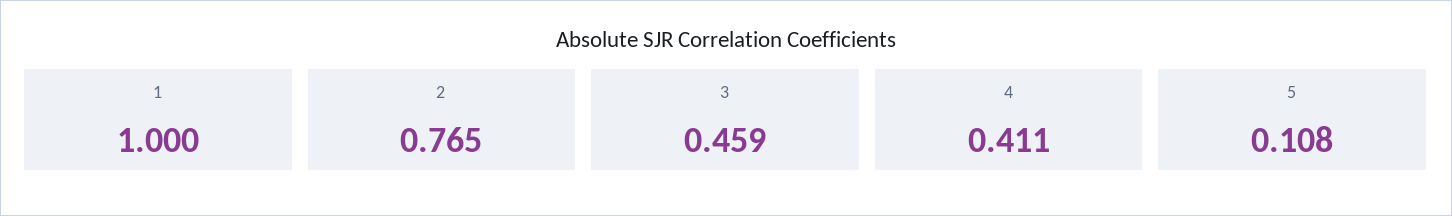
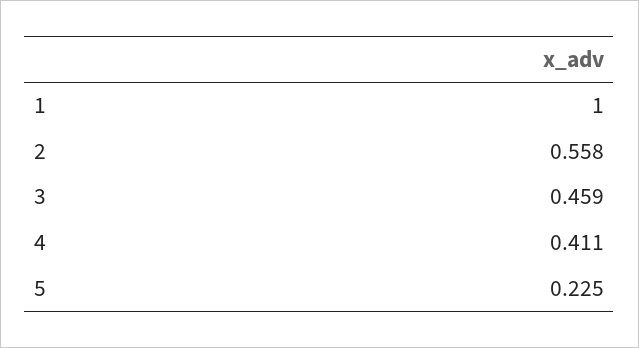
  {
    "1": 1,
-   "2": 0.765,
+   "2": 0.558,
    "3": 0.459,
    "4": 0.411,
-   "5": 0.108
+   "5": 0.225
  }

